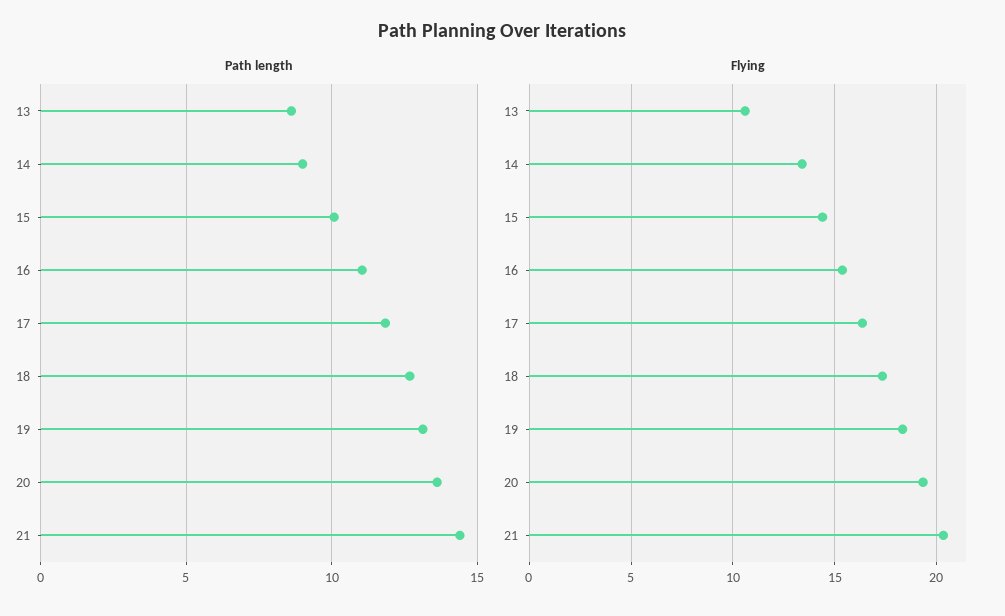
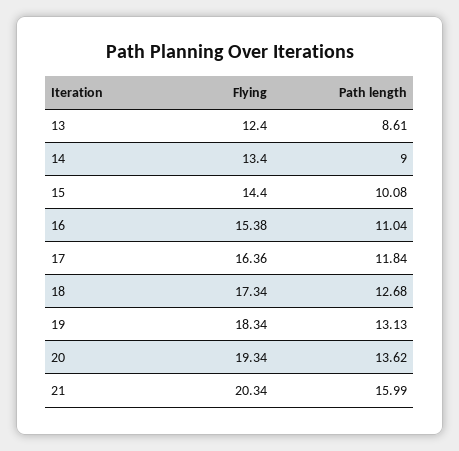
  {
    "Path length": {
      "13": 8.61,
      "14": 9,
      "15": 10.08,
      "16": 11.04,
      "17": 11.84,
      "18": 12.68,
      "19": 13.13,
      "20": 13.62,
-     "21": 14.5
+     "21": 15.99
    },
    "Flying": {
-     "13": 10.5,
+     "13": 12.4,
      "14": 13.4,
      "15": 14.4,
      "16": 15.38,
      "17": 16.36,
      "18": 17.34,
      "19": 18.34,
      "20": 19.34,
      "21": 20.34
    }
  }

